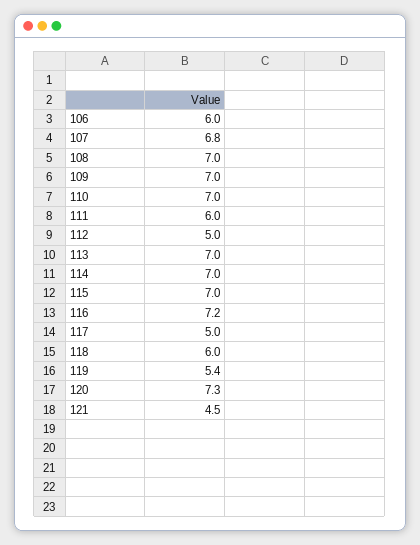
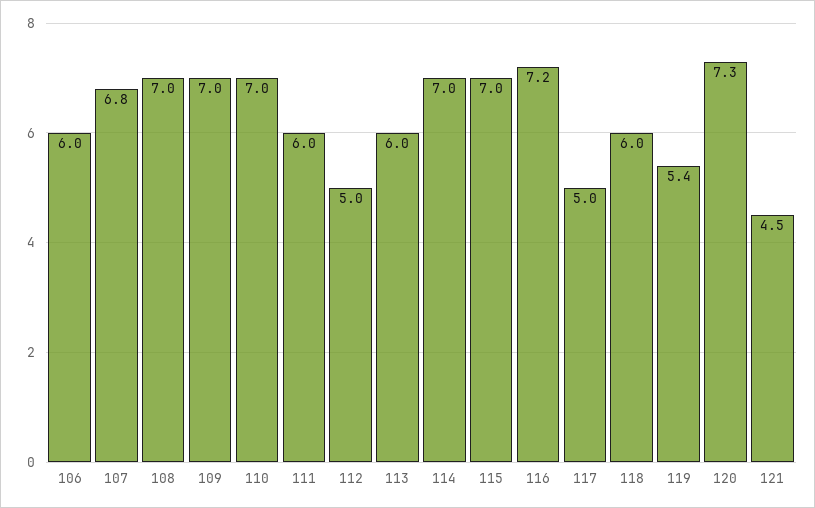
  {
    "106": 6,
    "107": 6.8,
    "108": 7,
    "109": 7,
    "110": 7,
    "111": 6,
    "112": 5,
-   "113": 7,
+   "113": 6,
    "114": 7,
    "115": 7,
    "116": 7.2,
    "117": 5,
    "118": 6,
    "119": 5.4,
    "120": 7.3,
    "121": 4.5
  }

